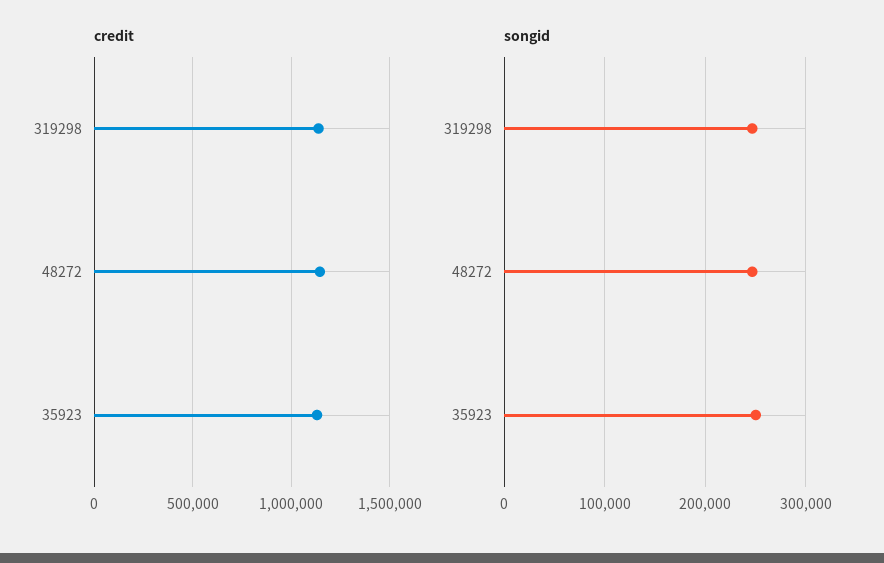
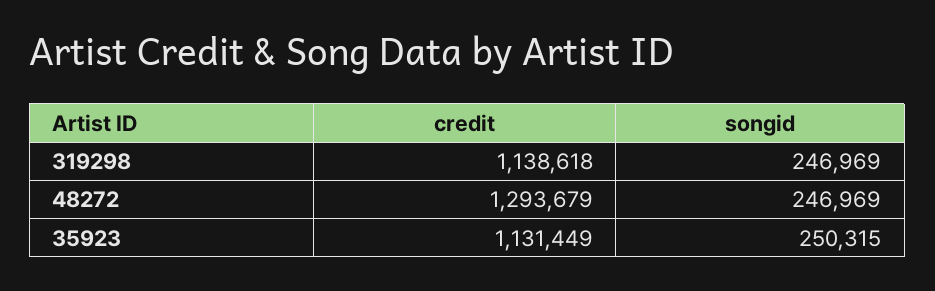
  {
    "credit": {
      "319298": 1138618,
-     "48272": 1150000,
+     "48272": 1293679,
      "35923": 1131449
    },
    "songid": {
      "319298": 246969,
      "48272": 246969,
      "35923": 250315
    }
  }

